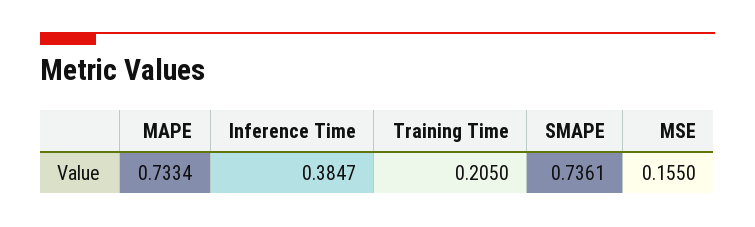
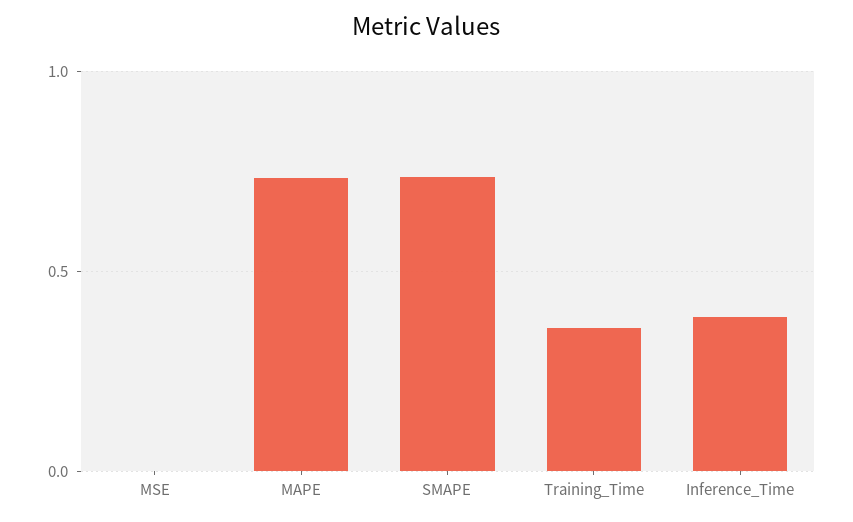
  {
    "MAPE": 0.7334,
    "Inference Time": 0.3847,
-   "Training Time": 0.205,
+   "Training Time": 0.35,
    "SMAPE": 0.7361,
-   "MSE": 0.155
+   "MSE": 0
  }

